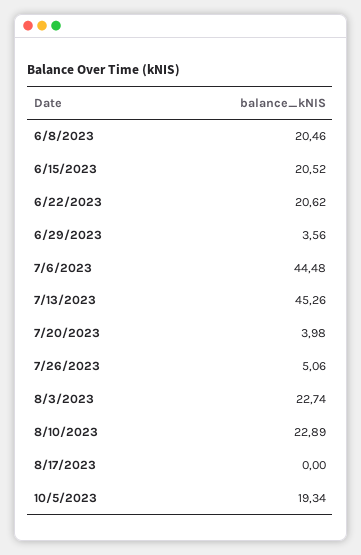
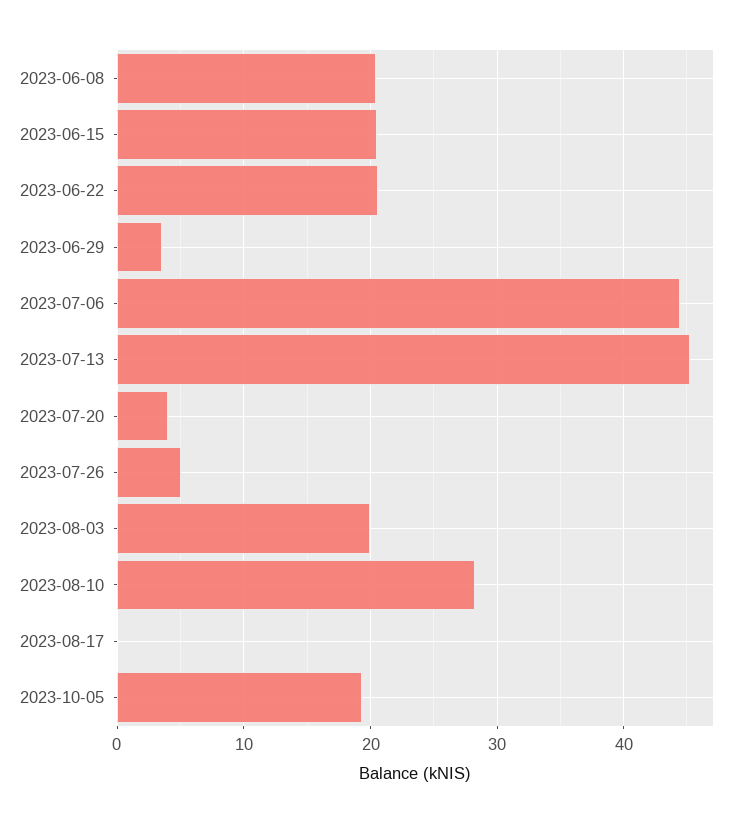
  {
    "6/8/2023": 20.46,
    "6/15/2023": 20.52,
    "6/22/2023": 20.62,
    "6/29/2023": 3.56,
    "7/6/2023": 44.48,
    "7/13/2023": 45.26,
    "7/20/2023": 3.98,
    "7/26/2023": 5.06,
-   "8/3/2023": 22.74,
+   "8/3/2023": 20,
-   "8/10/2023": 22.89,
+   "8/10/2023": 28,
    "8/17/2023": 0,
    "10/5/2023": 19.34
  }

